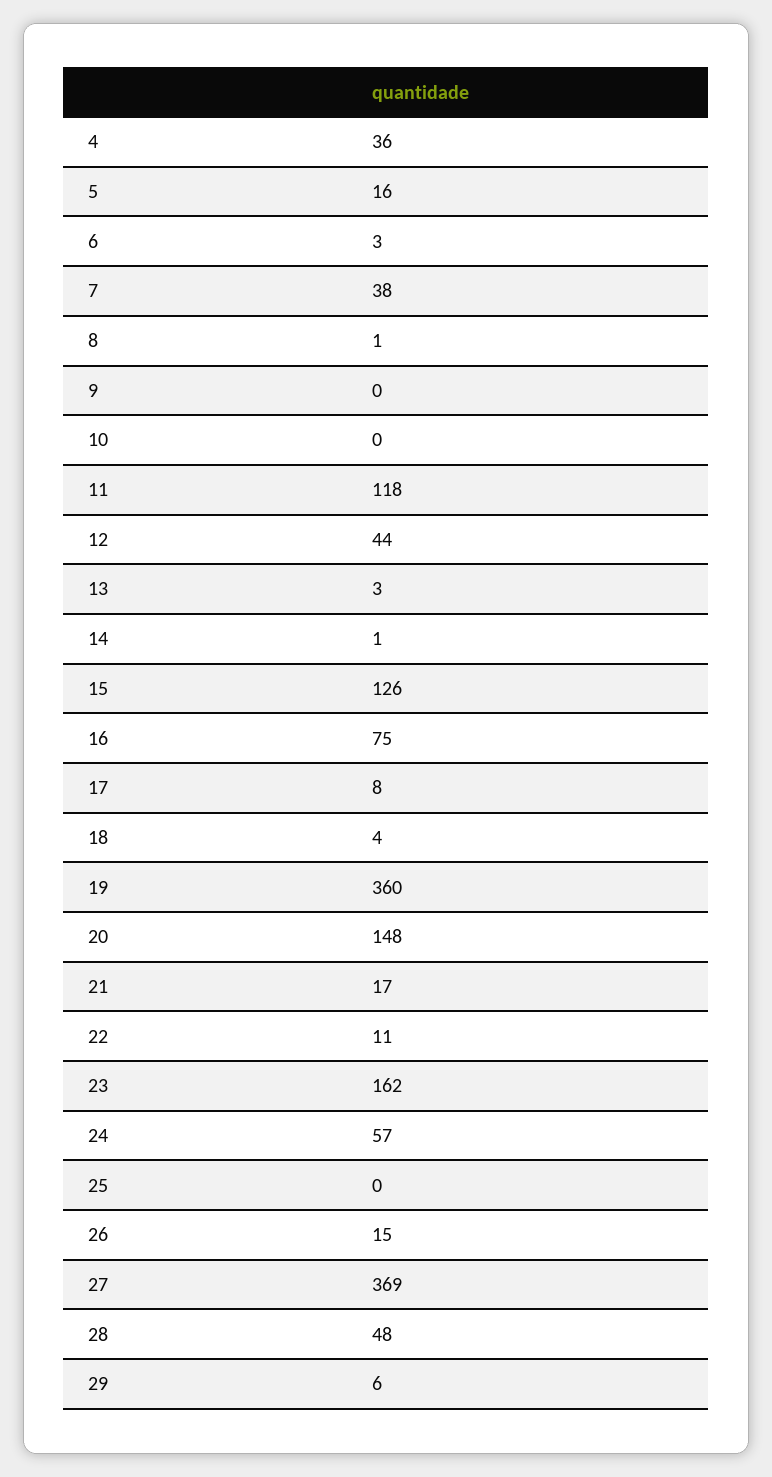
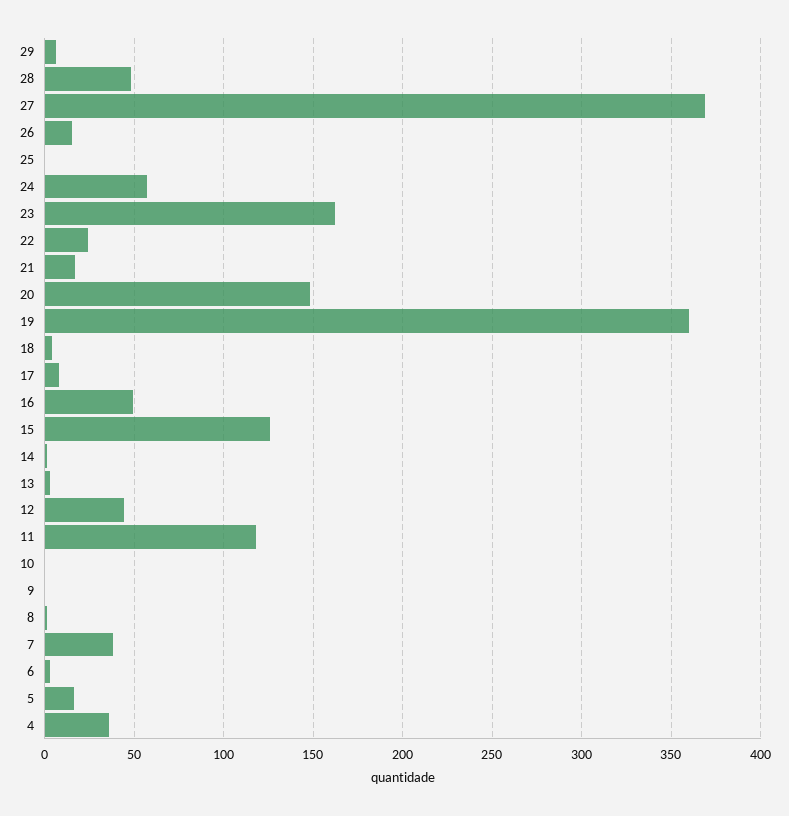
  {
    "4": 36,
    "5": 16,
    "6": 3,
    "7": 38,
    "8": 1,
    "9": 0,
    "10": 0,
    "11": 118,
    "12": 44,
    "13": 3,
    "14": 1,
    "15": 126,
-   "16": 75,
+   "16": 50,
    "17": 8,
    "18": 4,
    "19": 360,
    "20": 148,
    "21": 17,
-   "22": 11,
+   "22": 25,
    "23": 162,
    "24": 57,
    "25": 0,
    "26": 15,
    "27": 369,
    "28": 48,
    "29": 6
  }

